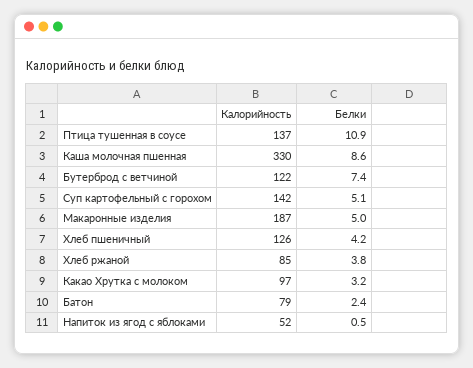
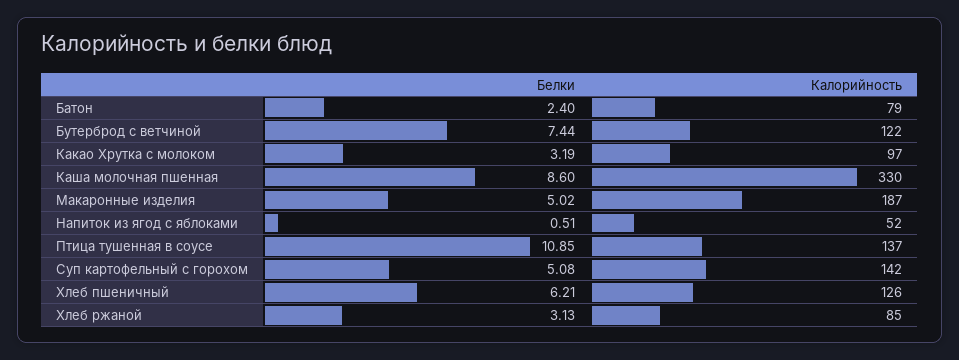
  {
    "Калорийность": {
      "Птица тушенная в соусе": 137,
      "Каша молочная пшенная": 330,
      "Бутерброд с ветчиной": 122,
      "Суп картофельный с горохом": 142,
      "Макаронные изделия": 187,
      "Хлеб пшеничный": 126,
      "Хлеб ржаной": 85,
      "Какао Хрутка с молоком": 97,
      "Батон": 79,
      "Напиток из ягод с яблоками": 52
    },
    "Белки": {
      "Птица тушенная в соусе": 10.85,
      "Каша молочная пшенная": 8.6,
      "Бутерброд с ветчиной": 7.44,
      "Суп картофельный с горохом": 5.08,
      "Макаронные изделия": 5.02,
-     "Хлеб пшеничный": 4.2,
+     "Хлеб пшеничный": 6.21,
-     "Хлеб ржаной": 3.8,
+     "Хлеб ржаной": 3.13,
      "Какао Хрутка с молоком": 3.19,
      "Батон": 2.4,
      "Напиток из ягод с яблоками": 0.51
    }
  }

